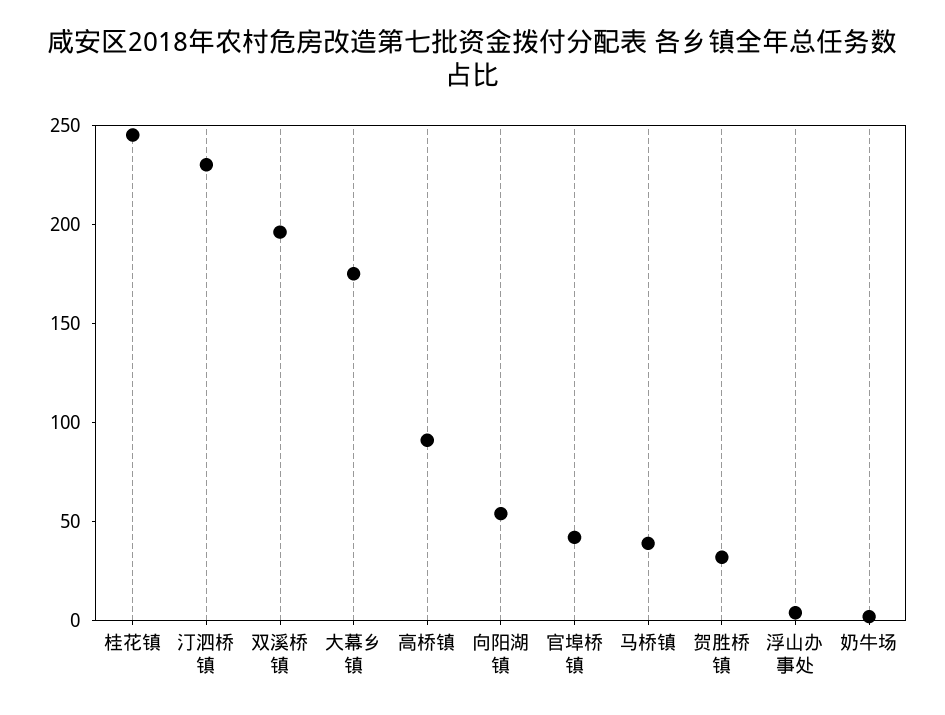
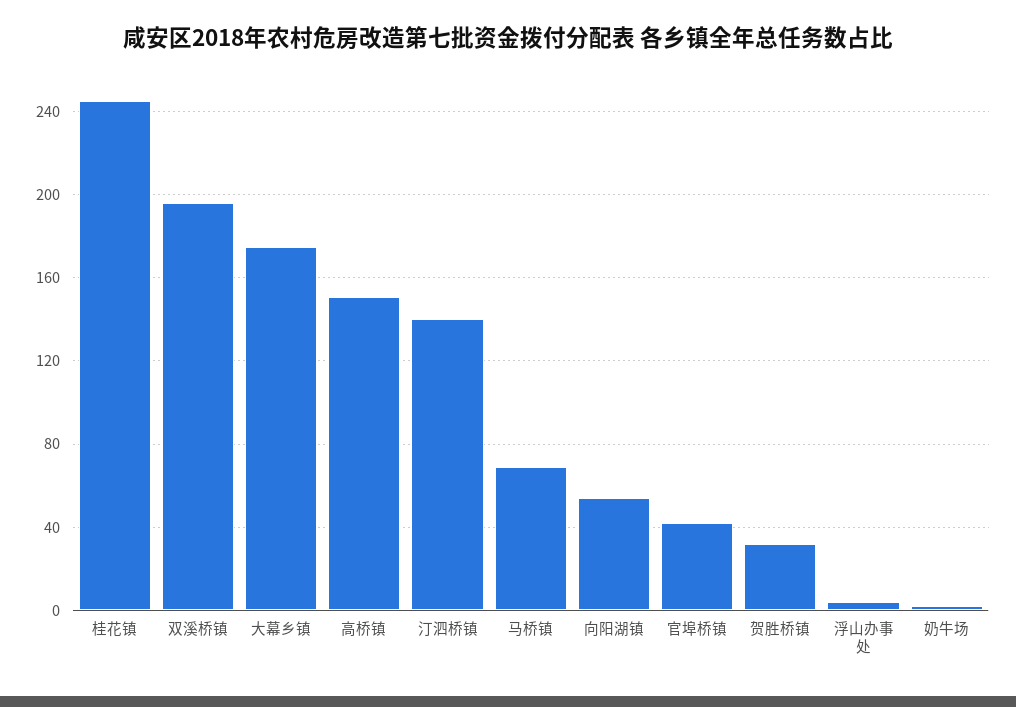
  {
    "桂花镇": 245,
-   "汀泗桥镇": 230,
+   "汀泗桥镇": 140,
    "双溪桥镇": 195,
    "大幕乡镇": 175,
-   "高桥镇": 90,
+   "高桥镇": 150,
    "向阳湖镇": 55,
    "官埠桥镇": 40,
-   "马桥镇": 40,
+   "马桥镇": 70,
    "贺胜桥镇": 30,
    "浮山办事处": 5,
    "奶牛场": 0
  }

